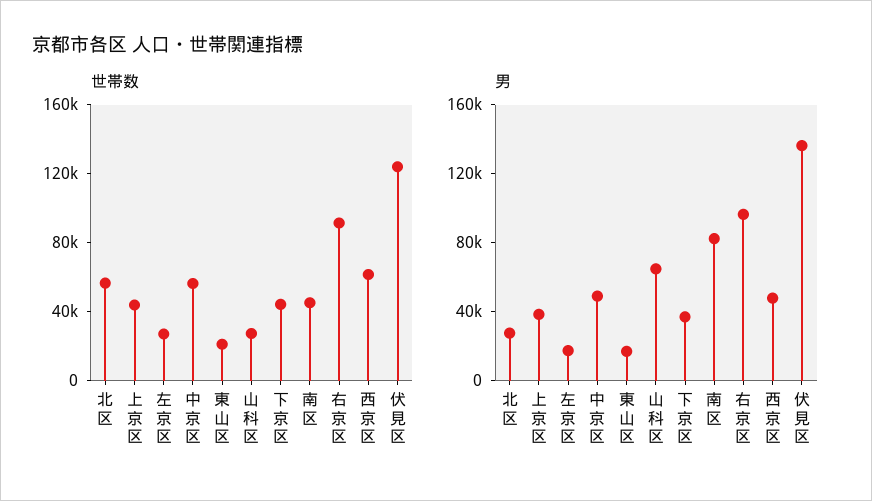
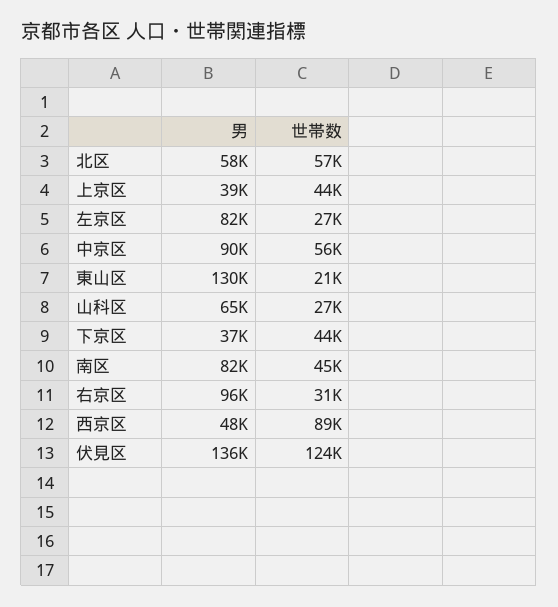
  {
    "世帯数": {
      "北区": 57000,
      "上京区": 44000,
      "左京区": 27000,
      "中京区": 56000,
      "東山区": 21000,
      "山科区": 27000,
      "下京区": 44000,
      "南区": 45000,
-     "右京区": 90000,
+     "右京区": 31000,
-     "西京区": 60000,
+     "西京区": 89000,
      "伏見区": 124000
    },
    "男": {
-     "北区": 30000,
+     "北区": 58000,
      "上京区": 39000,
-     "左京区": 20000,
+     "左京区": 82000,
-     "中京区": 50000,
+     "中京区": 90000,
-     "東山区": 20000,
+     "東山区": 130000,
      "山科区": 65000,
      "下京区": 37000,
      "南区": 82000,
      "右京区": 96000,
      "西京区": 48000,
      "伏見区": 136000
    }
  }

